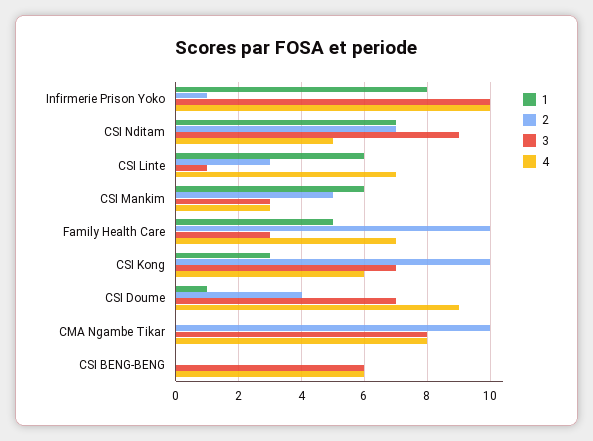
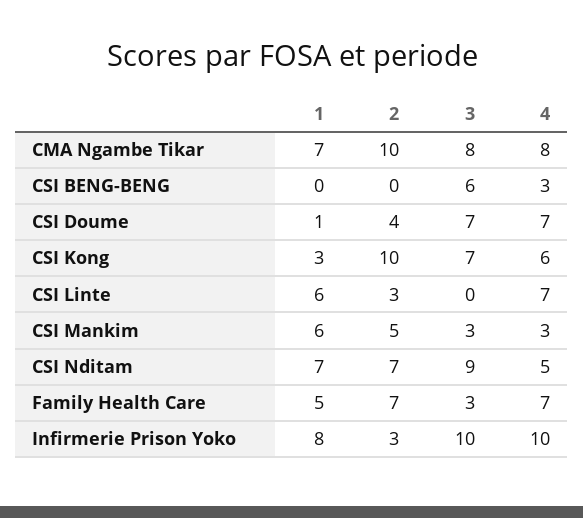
  {
    "1": {
      "Infirmerie Prison Yoko": 8,
      "CSI Nditam": 7,
      "CSI Linte": 6,
      "CSI Mankim": 6,
      "Family Health Care": 5,
      "CSI Kong": 3,
      "CSI Doume": 1,
-     "CMA Ngambe Tikar": 0,
+     "CMA Ngambe Tikar": 7,
      "CSI BENG-BENG": 0
    },
    "2": {
-     "Infirmerie Prison Yoko": 1,
+     "Infirmerie Prison Yoko": 3,
      "CSI Nditam": 7,
      "CSI Linte": 3,
      "CSI Mankim": 5,
-     "Family Health Care": 10,
+     "Family Health Care": 7,
      "CSI Kong": 10,
      "CSI Doume": 4,
      "CMA Ngambe Tikar": 10,
      "CSI BENG-BENG": 0
    },
    "3": {
      "Infirmerie Prison Yoko": 10,
      "CSI Nditam": 9,
-     "CSI Linte": 1,
+     "CSI Linte": 0,
      "CSI Mankim": 3,
      "Family Health Care": 3,
      "CSI Kong": 7,
      "CSI Doume": 7,
      "CMA Ngambe Tikar": 8,
      "CSI BENG-BENG": 6
    },
    "4": {
      "Infirmerie Prison Yoko": 10,
      "CSI Nditam": 5,
      "CSI Linte": 7,
      "CSI Mankim": 3,
      "Family Health Care": 7,
      "CSI Kong": 6,
-     "CSI Doume": 9,
+     "CSI Doume": 7,
      "CMA Ngambe Tikar": 8,
-     "CSI BENG-BENG": 6
+     "CSI BENG-BENG": 3
    }
  }

